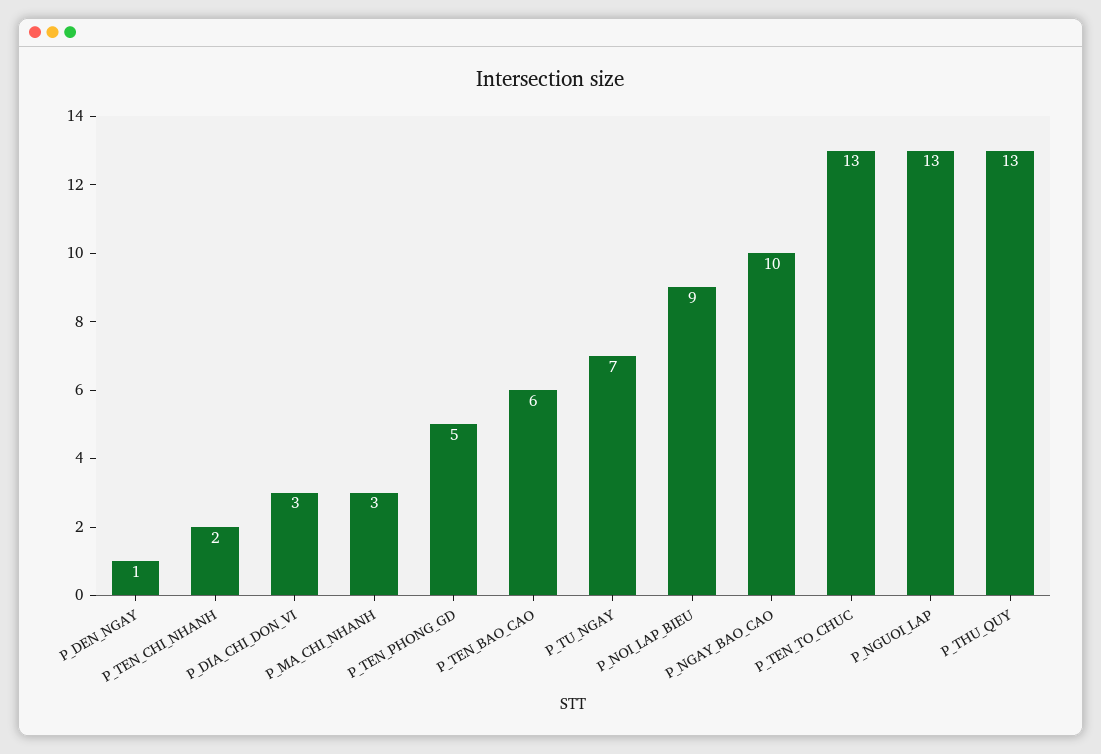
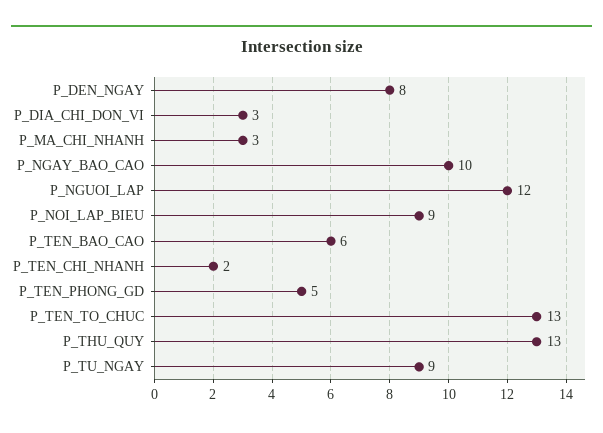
  {
-   "P_DEN_NGAY": 1,
+   "P_DEN_NGAY": 8,
    "P_TEN_CHI_NHANH": 2,
    "P_DIA_CHI_DON_VI": 3,
    "P_MA_CHI_NHANH": 3,
    "P_TEN_PHONG_GD": 5,
    "P_TEN_BAO_CAO": 6,
-   "P_TU_NGAY": 7,
+   "P_TU_NGAY": 9,
    "P_NOI_LAP_BIEU": 9,
    "P_NGAY_BAO_CAO": 10,
    "P_TEN_TO_CHUC": 13,
-   "P_NGUOI_LAP": 13,
+   "P_NGUOI_LAP": 12,
    "P_THU_QUY": 13
  }

